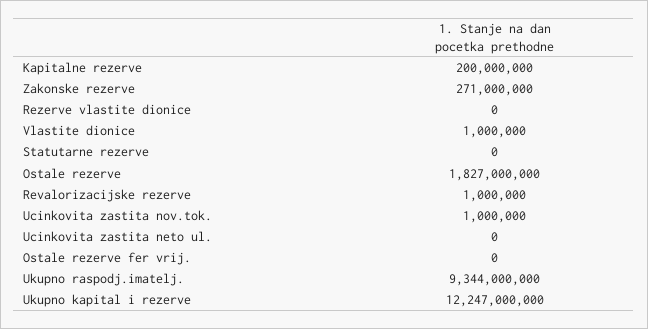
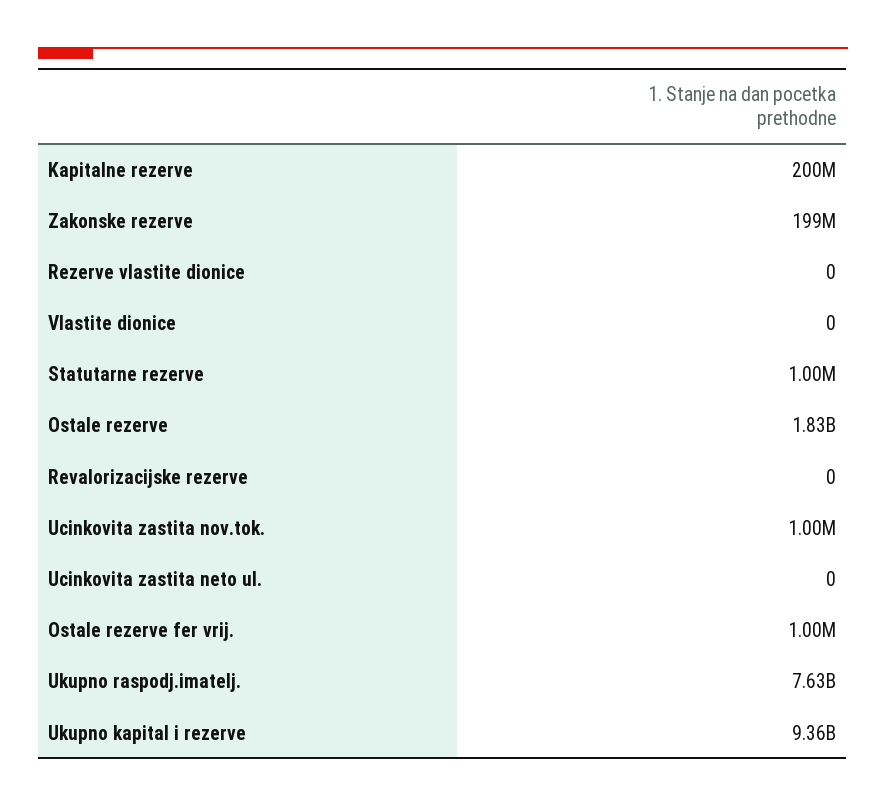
  {
    "Kapitalne rezerve": 200000000,
-   "Zakonske rezerve": 271000000,
+   "Zakonske rezerve": 199000000,
    "Rezerve vlastite dionice": 0,
-   "Vlastite dionice": 1000000,
+   "Vlastite dionice": 0,
-   "Statutarne rezerve": 0,
+   "Statutarne rezerve": 1000000,
    "Ostale rezerve": 1827000000,
-   "Revalorizacijske rezerve": 1000000,
+   "Revalorizacijske rezerve": 0,
    "Ucinkovita zastita nov.tok.": 1000000,
    "Ucinkovita zastita neto ul.": 0,
-   "Ostale rezerve fer vrij.": 0,
+   "Ostale rezerve fer vrij.": 1000000,
-   "Ukupno raspodj.imatelj.": 9344000000,
+   "Ukupno raspodj.imatelj.": 7630000000,
-   "Ukupno kapital i rezerve": 12247000000
+   "Ukupno kapital i rezerve": 9360000000
  }

